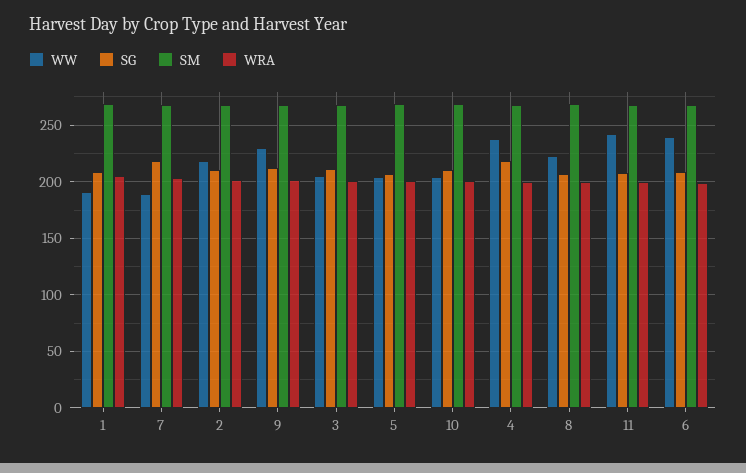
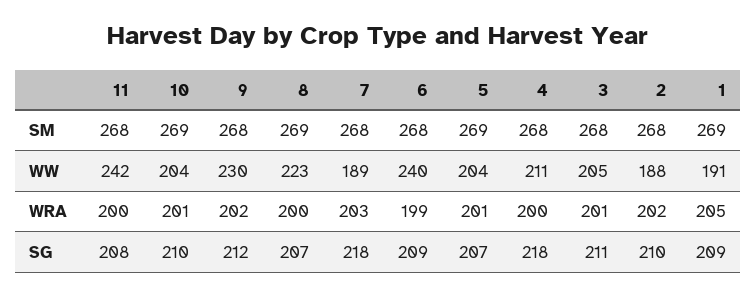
  {
    "WW": {
      "1": 191,
      "7": 189,
-     "2": 220,
+     "2": 188,
      "9": 230,
      "3": 205,
      "5": 204,
      "10": 204,
-     "4": 240,
+     "4": 211,
      "8": 223,
      "11": 242,
      "6": 240
    },
    "SG": {
      "1": 209,
      "7": 218,
      "2": 210,
      "9": 212,
      "3": 211,
      "5": 207,
      "10": 210,
      "4": 218,
      "8": 207,
      "11": 208,
      "6": 209
    },
    "SM": {
      "1": 269,
      "7": 268,
      "2": 268,
      "9": 268,
      "3": 268,
      "5": 269,
      "10": 269,
      "4": 268,
      "8": 269,
      "11": 268,
      "6": 268
    },
    "WRA": {
      "1": 205,
      "7": 203,
      "2": 202,
      "9": 202,
      "3": 201,
      "5": 201,
      "10": 201,
      "4": 200,
      "8": 200,
      "11": 200,
      "6": 199
    }
  }

